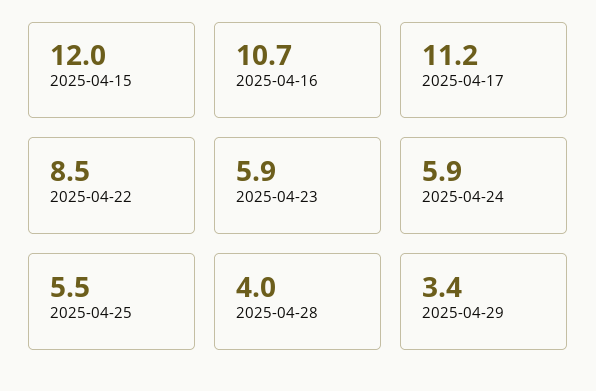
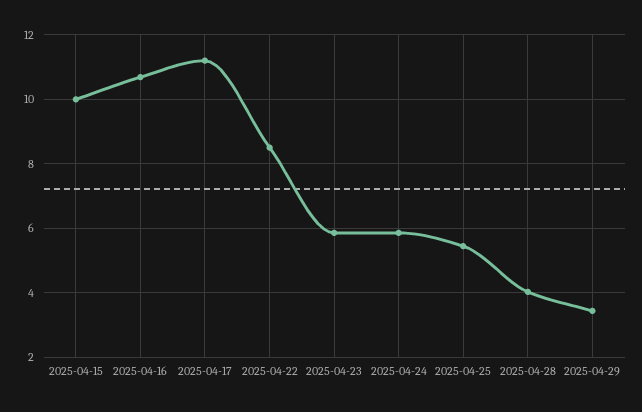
  {
-   "2025-04-15": 12,
+   "2025-04-15": 10,
    "2025-04-16": 10.7,
    "2025-04-17": 11.2,
    "2025-04-22": 8.5,
    "2025-04-23": 5.9,
    "2025-04-24": 5.9,
    "2025-04-25": 5.5,
    "2025-04-28": 4,
    "2025-04-29": 3.4
  }

